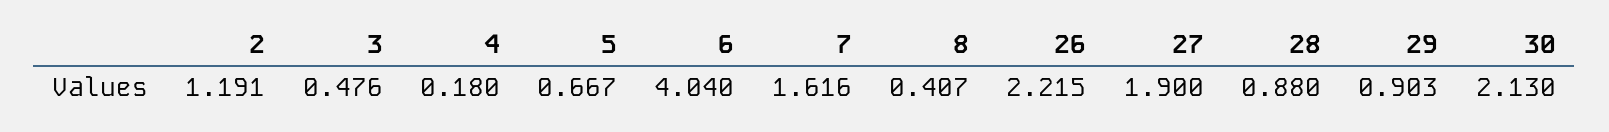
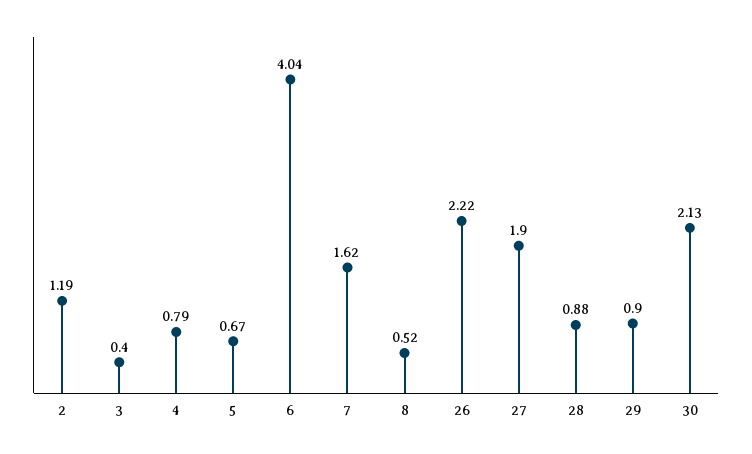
  {
    "2": 1.191,
-   "3": 0.476,
+   "3": 0.4,
-   "4": 0.18,
+   "4": 0.79,
    "5": 0.667,
    "6": 4.04,
    "7": 1.616,
-   "8": 0.407,
+   "8": 0.52,
    "26": 2.215,
    "27": 1.9,
    "28": 0.88,
    "29": 0.903,
    "30": 2.13
  }

